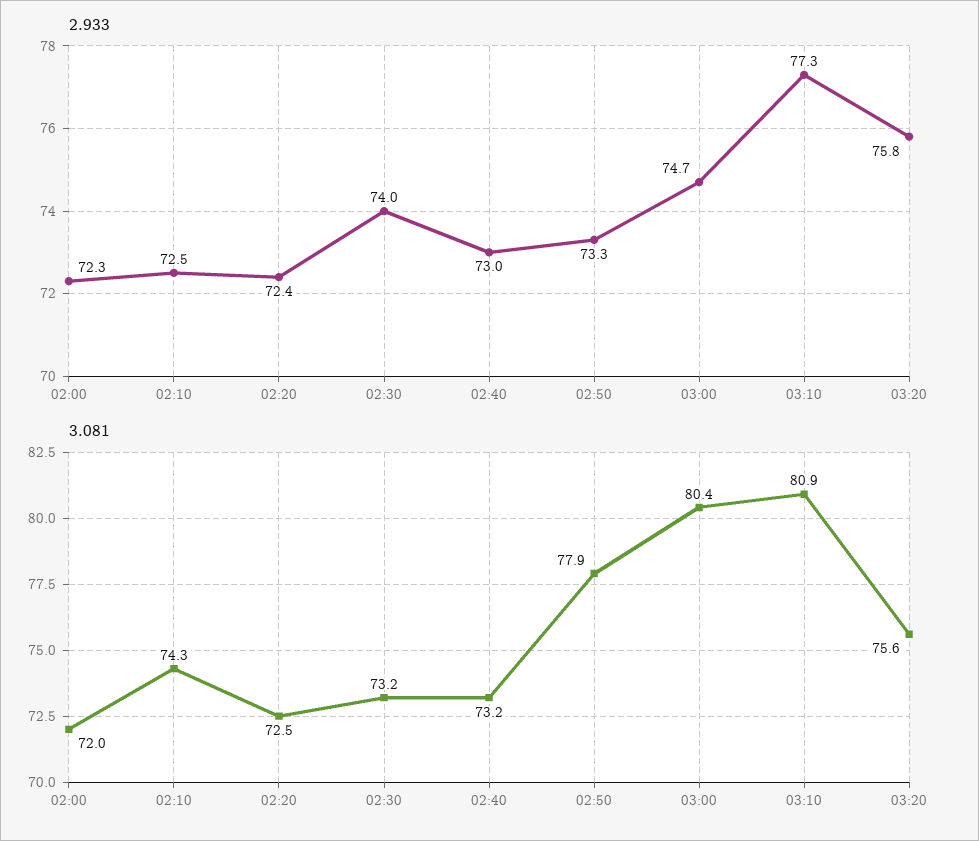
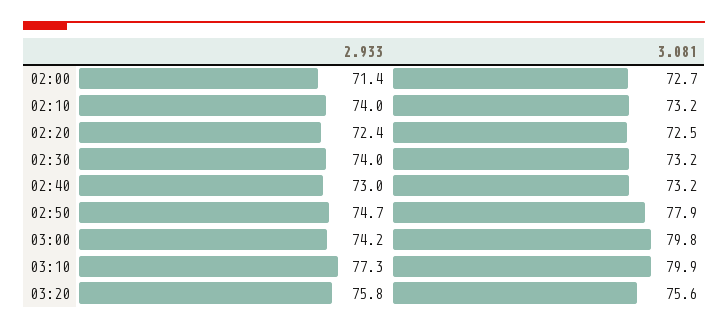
  {
    "2.933": {
-     "02:00": 72.3,
+     "02:00": 71.4,
-     "02:10": 72.5,
+     "02:10": 74,
      "02:20": 72.4,
      "02:30": 74,
      "02:40": 73,
-     "02:50": 73.3,
+     "02:50": 74.7,
-     "03:00": 74.7,
+     "03:00": 74.2,
      "03:10": 77.3,
      "03:20": 75.8
    },
    "3.081": {
-     "02:00": 72,
+     "02:00": 72.7,
-     "02:10": 74.3,
+     "02:10": 73.2,
      "02:20": 72.5,
      "02:30": 73.2,
      "02:40": 73.2,
      "02:50": 77.9,
-     "03:00": 80.4,
+     "03:00": 79.8,
-     "03:10": 80.9,
+     "03:10": 79.9,
      "03:20": 75.6
    }
  }

